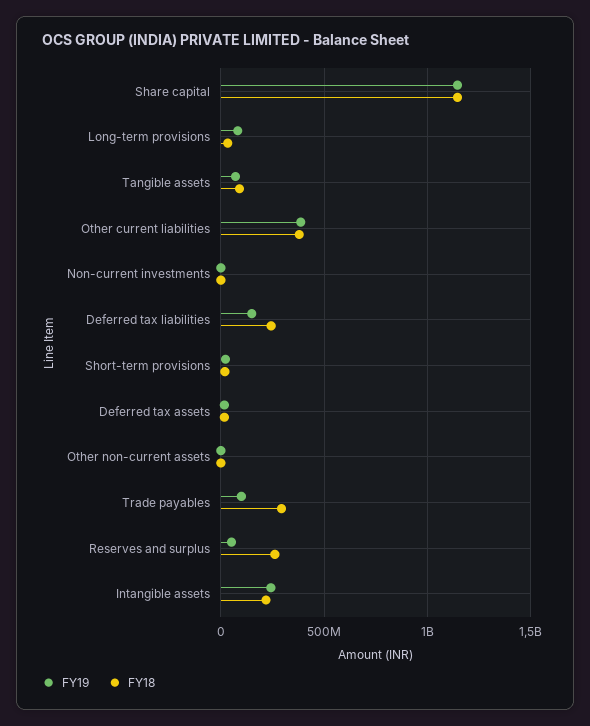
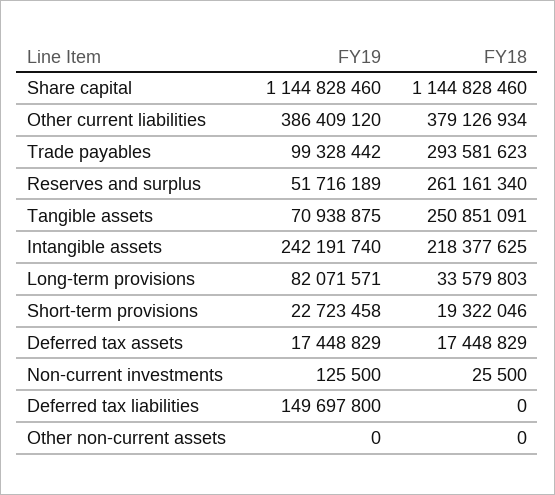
  {
    "FY19": {
      "Share capital": 1144828460,
      "Long-term provisions": 82071571,
      "Tangible assets": 70938875,
      "Other current liabilities": 386409120,
      "Non-current investments": 125500,
      "Deferred tax liabilities": 149697800,
      "Short-term provisions": 22723458,
      "Deferred tax assets": 17448829,
      "Other non-current assets": 0,
      "Trade payables": 99328442,
      "Reserves and surplus": 51716189,
      "Intangible assets": 242191740
    },
    "FY18": {
      "Share capital": 1144828460,
      "Long-term provisions": 33579803,
-     "Tangible assets": 100000000,
+     "Tangible assets": 250851091,
      "Other current liabilities": 379126934,
      "Non-current investments": 25500,
-     "Deferred tax liabilities": 250000000,
+     "Deferred tax liabilities": 0,
      "Short-term provisions": 19322046,
      "Deferred tax assets": 17448829,
      "Other non-current assets": 0,
      "Trade payables": 293581623,
      "Reserves and surplus": 261161340,
      "Intangible assets": 218377625
    }
  }

